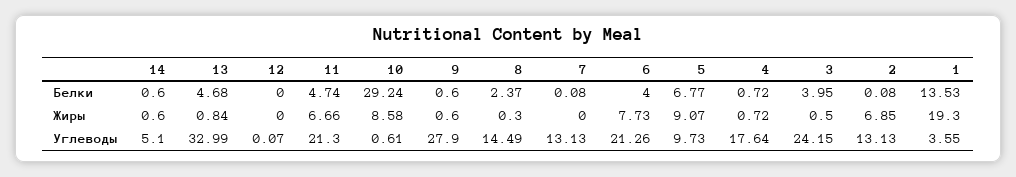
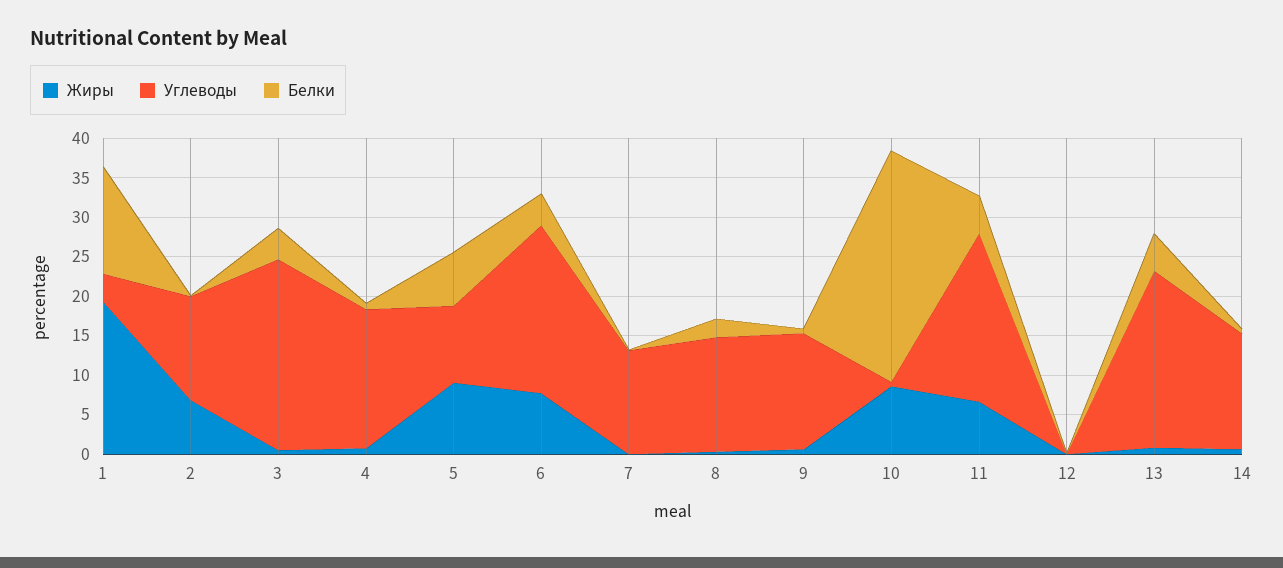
  {
    "Белки": {
      "14": 0.6,
      "13": 4.68,
      "12": 0,
      "11": 4.74,
      "10": 29.24,
      "9": 0.6,
      "8": 2.37,
      "7": 0.08,
      "6": 4,
      "5": 6.77,
      "4": 0.72,
      "3": 3.95,
      "2": 0.08,
      "1": 13.53
    },
    "Жиры": {
      "14": 0.6,
      "13": 0.84,
      "12": 0,
      "11": 6.66,
      "10": 8.58,
      "9": 0.6,
      "8": 0.3,
      "7": 0,
      "6": 7.73,
      "5": 9.07,
      "4": 0.72,
      "3": 0.5,
      "2": 6.85,
      "1": 19.3
    },
    "Углеводы": {
-     "14": 5.1,
+     "14": 15,
-     "13": 32.99,
+     "13": 22.5,
      "12": 0.07,
      "11": 21.3,
      "10": 0.61,
-     "9": 27.9,
+     "9": 15,
      "8": 14.49,
      "7": 13.13,
      "6": 21.26,
      "5": 9.73,
      "4": 17.64,
      "3": 24.15,
      "2": 13.13,
      "1": 3.55
    }
  }

